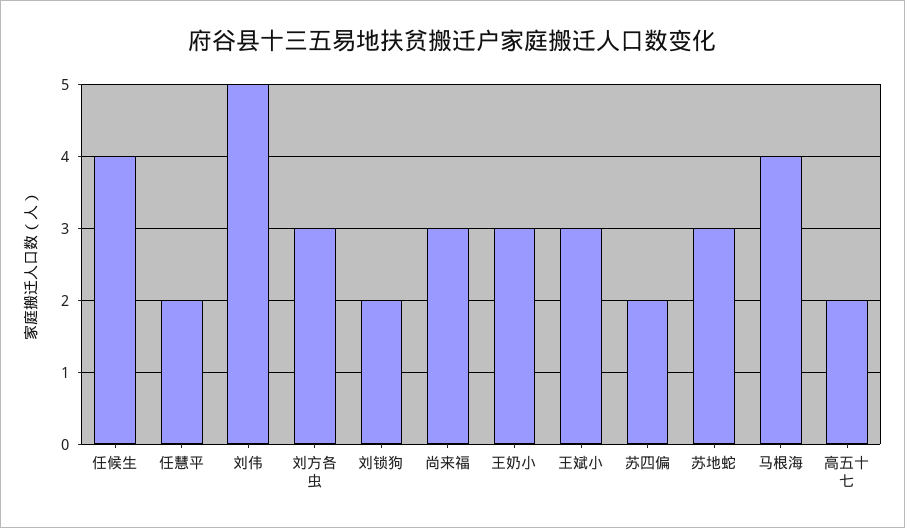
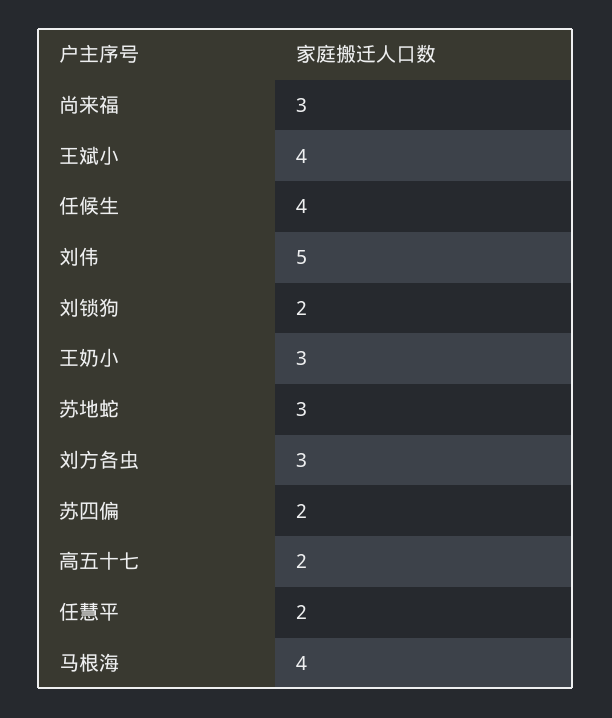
  {
    "任候生": 4,
    "任慧平": 2,
    "刘伟": 5,
    "刘方各虫": 3,
    "刘锁狗": 2,
    "尚来福": 3,
    "王奶小": 3,
-   "王斌小": 3,
+   "王斌小": 4,
    "苏四偏": 2,
    "苏地蛇": 3,
    "马根海": 4,
    "高五十七": 2
  }

